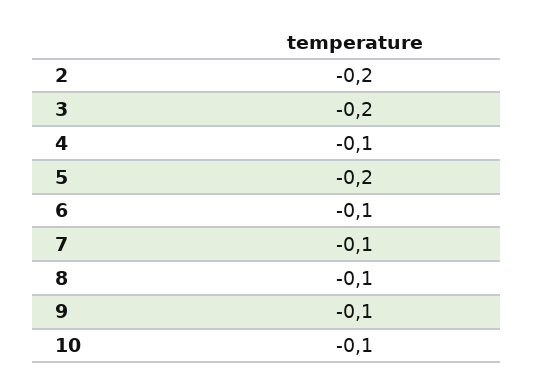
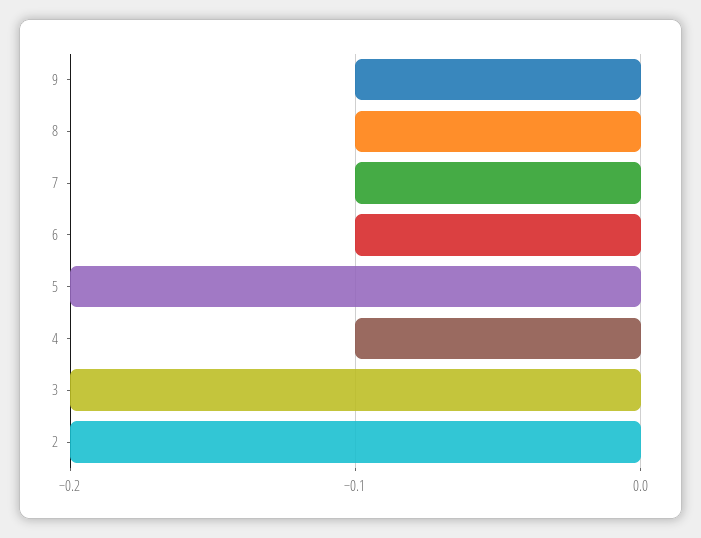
  {
    "2": -0.2,
    "3": -0.2,
    "4": -0.1,
    "5": -0.2,
    "6": -0.1,
    "7": -0.1,
    "8": -0.1,
-   "9": -0.1,
+   "9": -0.1
-   "10": -0.1
  }

